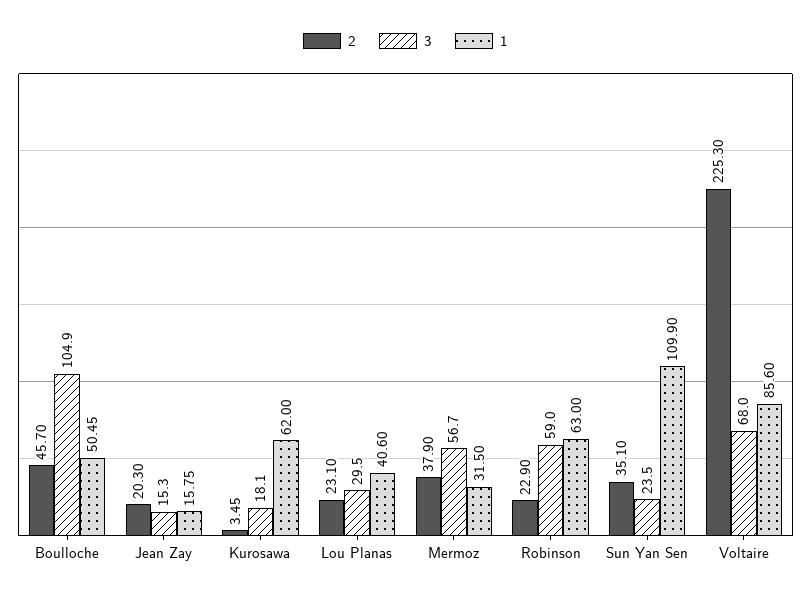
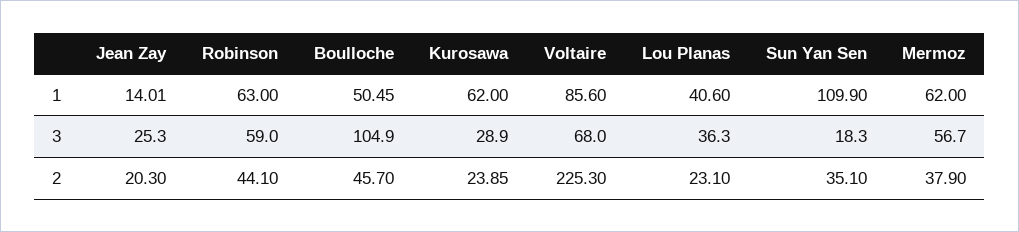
  {
    "2": {
      "Boulloche": 45.7,
      "Jean Zay": 20.3,
-     "Kurosawa": 3.45,
+     "Kurosawa": 23.85,
      "Lou Planas": 23.1,
      "Mermoz": 37.9,
-     "Robinson": 22.9,
+     "Robinson": 44.1,
      "Sun Yan Sen": 35.1,
      "Voltaire": 225.3
    },
    "3": {
      "Boulloche": 104.9,
-     "Jean Zay": 15.3,
+     "Jean Zay": 25.3,
-     "Kurosawa": 18.1,
+     "Kurosawa": 28.9,
-     "Lou Planas": 29.5,
+     "Lou Planas": 36.3,
      "Mermoz": 56.7,
      "Robinson": 59,
-     "Sun Yan Sen": 23.5,
+     "Sun Yan Sen": 18.3,
      "Voltaire": 68
    },
    "1": {
      "Boulloche": 50.45,
-     "Jean Zay": 15.75,
+     "Jean Zay": 14.01,
      "Kurosawa": 62,
      "Lou Planas": 40.6,
-     "Mermoz": 31.5,
+     "Mermoz": 62,
      "Robinson": 63,
      "Sun Yan Sen": 109.9,
      "Voltaire": 85.6
    }
  }

